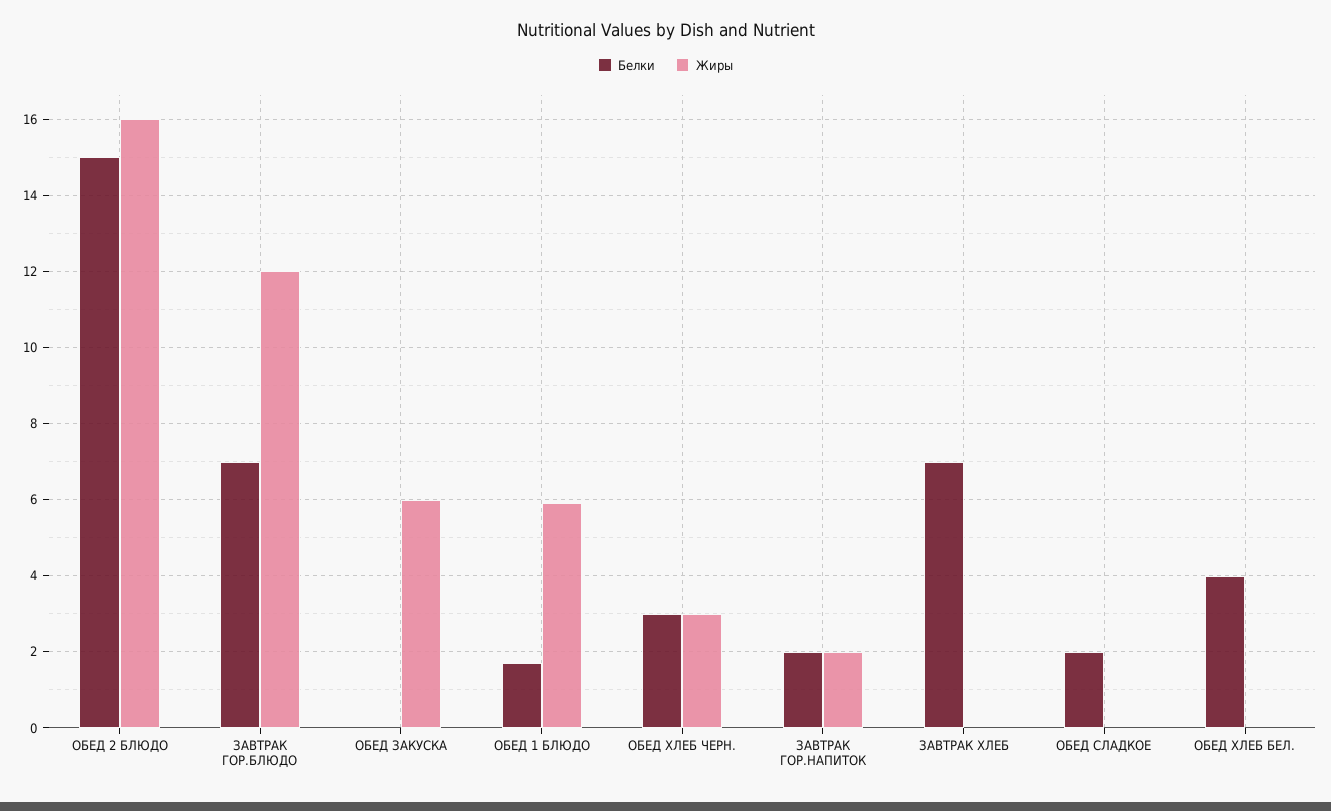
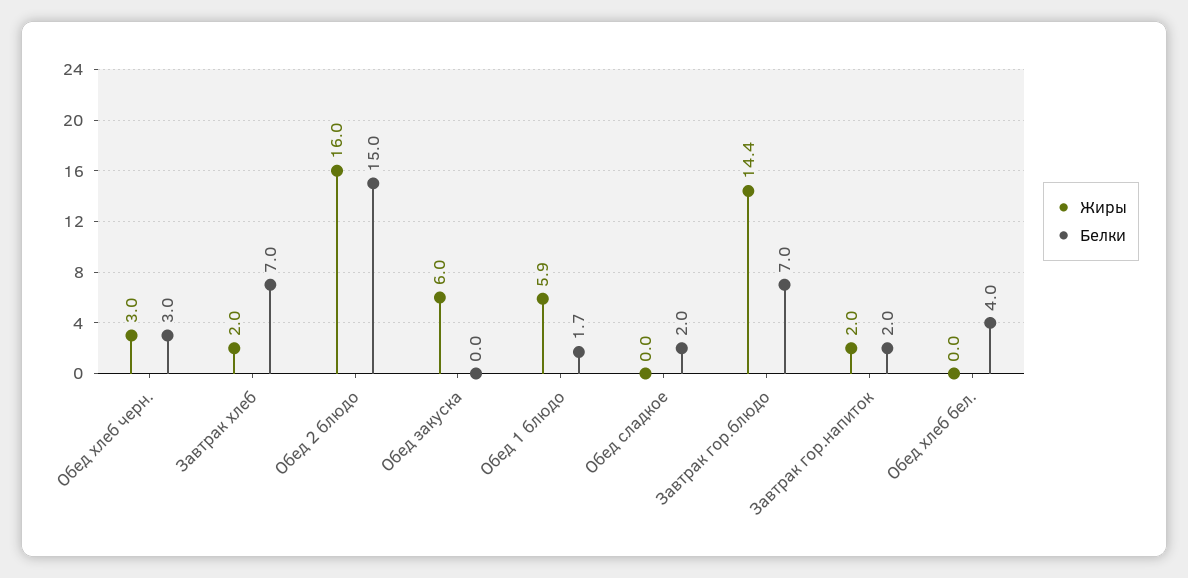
  {
    "Белки": {
      "ОБЕД 2 БЛЮДО": 15,
      "ЗАВТРАК ГОР.БЛЮДО": 7,
      "ОБЕД ЗАКУСКА": 0,
      "ОБЕД 1 БЛЮДО": 1.7,
      "ОБЕД ХЛЕБ ЧЕРН.": 3,
      "ЗАВТРАК ГОР.НАПИТОК": 2,
      "ЗАВТРАК ХЛЕБ": 7,
      "ОБЕД СЛАДКОЕ": 2,
      "ОБЕД ХЛЕБ БЕЛ.": 4
    },
    "Жиры": {
      "ОБЕД 2 БЛЮДО": 16,
-     "ЗАВТРАК ГОР.БЛЮДО": 12,
+     "ЗАВТРАК ГОР.БЛЮДО": 14.4,
      "ОБЕД ЗАКУСКА": 6,
      "ОБЕД 1 БЛЮДО": 5.9,
      "ОБЕД ХЛЕБ ЧЕРН.": 3,
      "ЗАВТРАК ГОР.НАПИТОК": 2,
-     "ЗАВТРАК ХЛЕБ": 0,
+     "ЗАВТРАК ХЛЕБ": 2,
      "ОБЕД СЛАДКОЕ": 0,
      "ОБЕД ХЛЕБ БЕЛ.": 0
    }
  }

